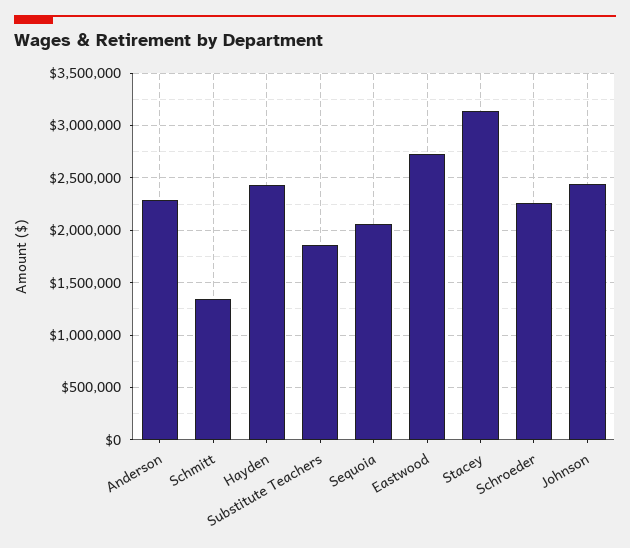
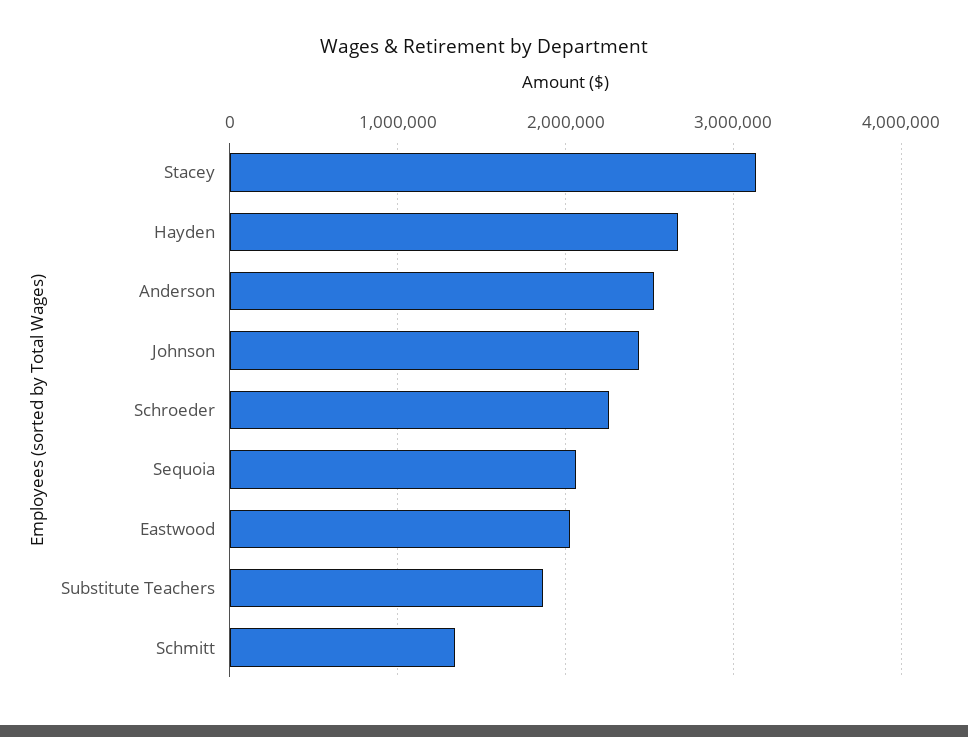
  {
-   "Anderson": 2300000,
+   "Anderson": 2500000,
    "Schmitt": 1300000,
-   "Hayden": 2400000,
+   "Hayden": 2700000,
    "Substitute Teachers": 1900000,
    "Sequoia": 2100000,
-   "Eastwood": 2700000,
+   "Eastwood": 2000000,
    "Stacey": 3100000,
    "Schroeder": 2300000,
    "Johnson": 2400000
  }

